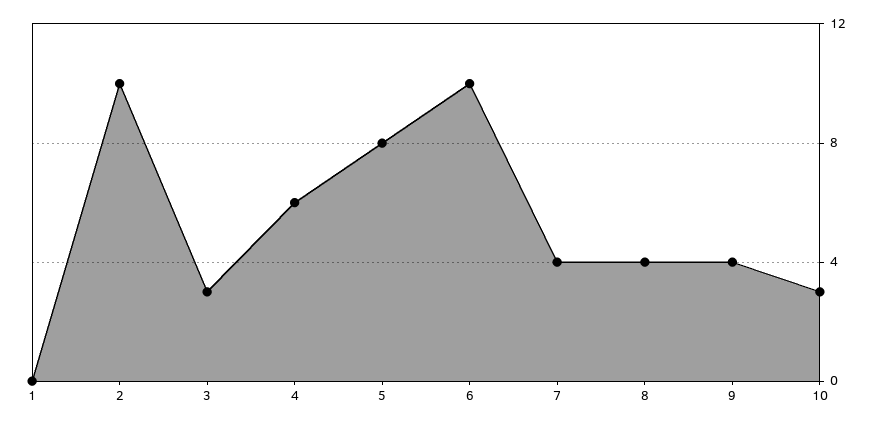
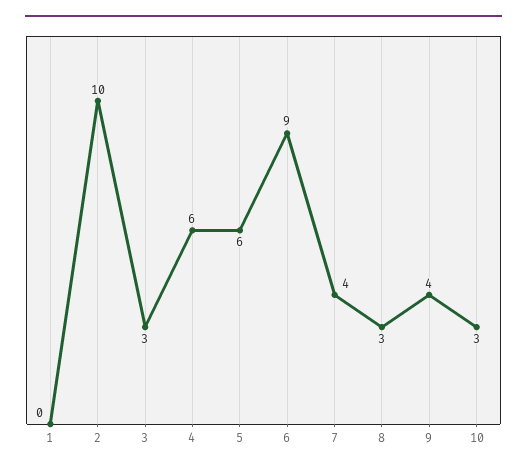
  {
    "1": 0,
    "2": 10,
    "3": 3,
    "4": 6,
-   "5": 8,
+   "5": 6,
-   "6": 10,
+   "6": 9,
    "7": 4,
-   "8": 4,
+   "8": 3,
    "9": 4,
    "10": 3
  }

